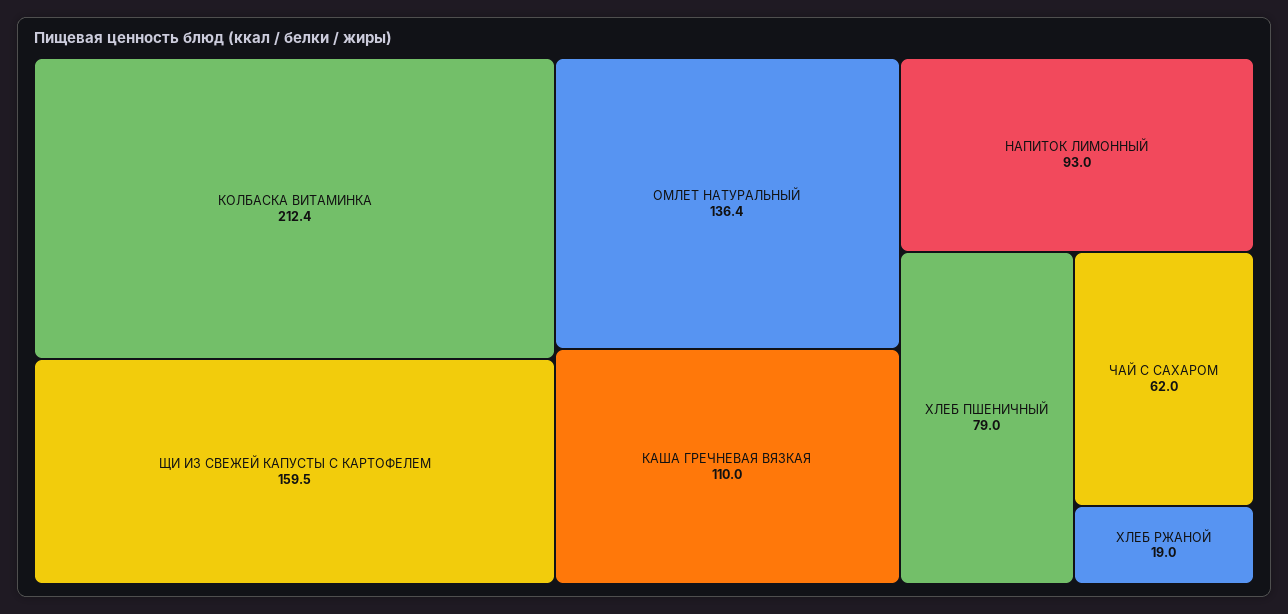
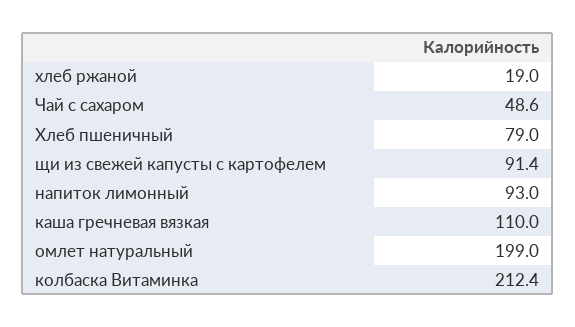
  {
    "КОЛБАСКА ВИТАМИНКА": 212.4,
-   "ЩИ ИЗ СВЕЖЕЙ КАПУСТЫ С КАРТОФЕЛЕМ": 159.5,
+   "ЩИ ИЗ СВЕЖЕЙ КАПУСТЫ С КАРТОФЕЛЕМ": 91.4,
-   "ОМЛЕТ НАТУРАЛЬНЫЙ": 136.4,
+   "ОМЛЕТ НАТУРАЛЬНЫЙ": 199,
    "КАША ГРЕЧНЕВАЯ ВЯЗКАЯ": 110,
    "НАПИТОК ЛИМОННЫЙ": 93,
    "ХЛЕБ ПШЕНИЧНЫЙ": 79,
-   "ЧАЙ С САХАРОМ": 62,
+   "ЧАЙ С САХАРОМ": 48.6,
    "ХЛЕБ РЖАНОЙ": 19
  }

